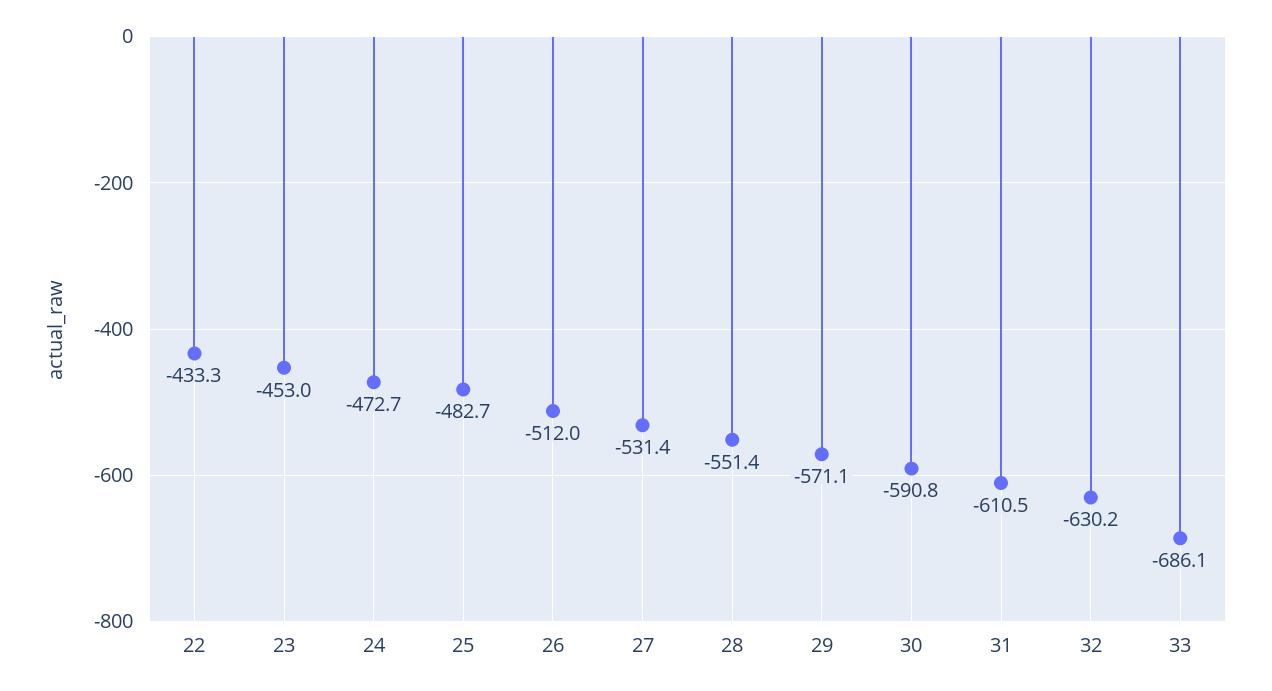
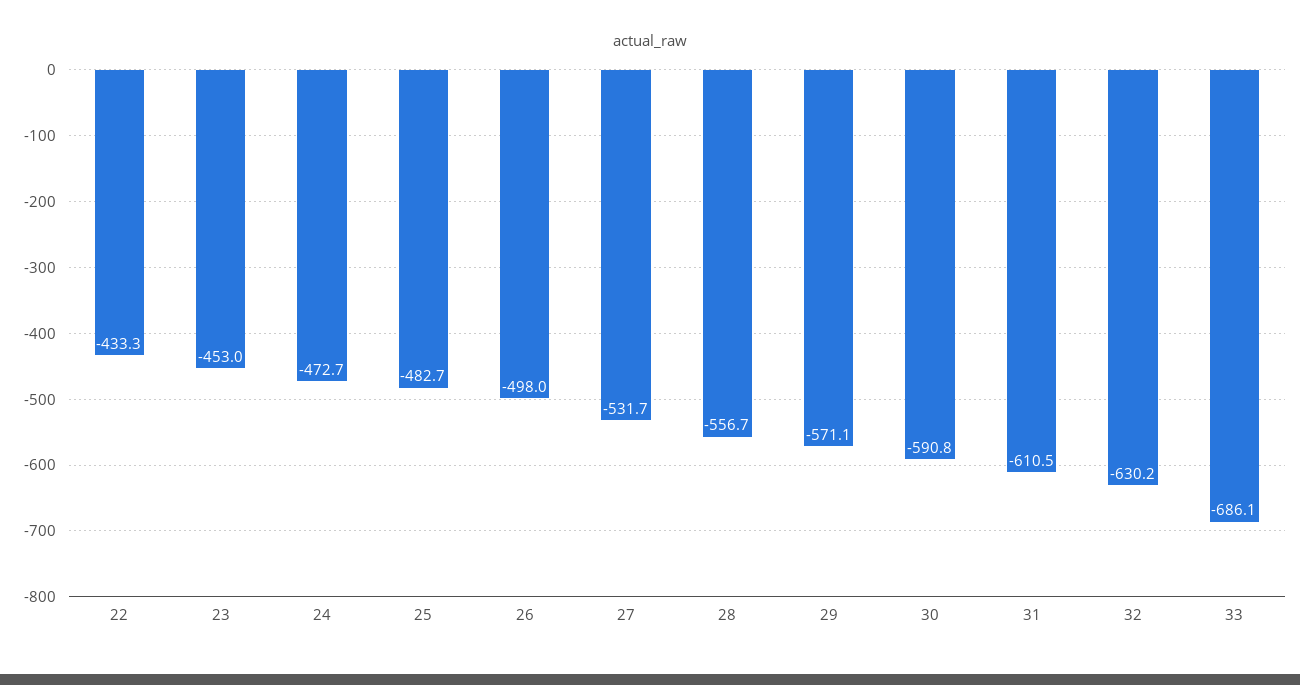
  {
    "22": -433.3,
    "23": -453,
    "24": -472.7,
    "25": -482.7,
-   "26": -512,
+   "26": -498,
-   "27": -531.4,
+   "27": -531.7,
-   "28": -551.4,
+   "28": -556.7,
    "29": -571.1,
    "30": -590.8,
    "31": -610.5,
    "32": -630.2,
    "33": -686.1
  }

